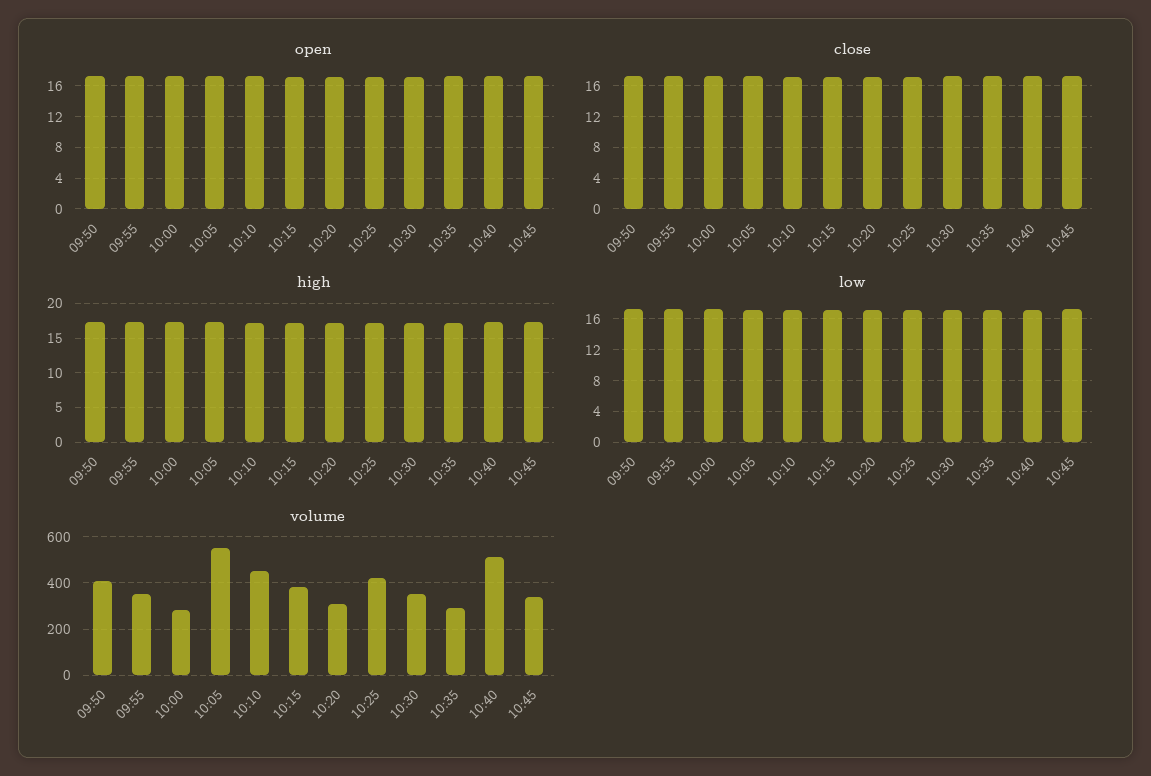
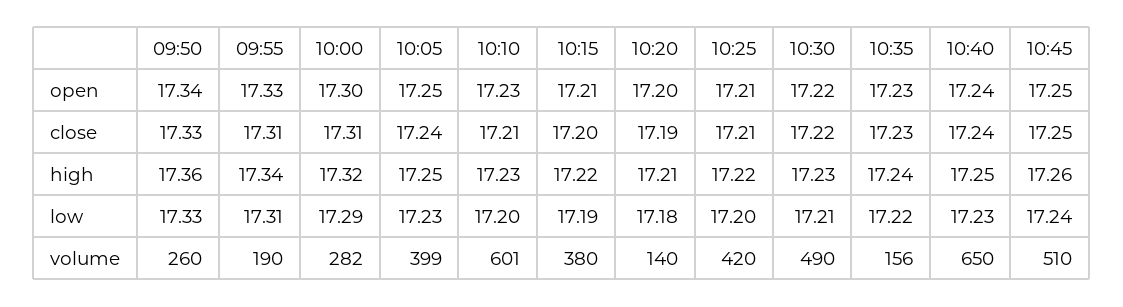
  {
    "open": {
      "09:50": 17.34,
      "09:55": 17.33,
      "10:00": 17.3,
      "10:05": 17.25,
      "10:10": 17.23,
      "10:15": 17.21,
      "10:20": 17.2,
      "10:25": 17.21,
      "10:30": 17.22,
      "10:35": 17.23,
      "10:40": 17.24,
      "10:45": 17.25
    },
    "close": {
      "09:50": 17.33,
      "09:55": 17.31,
      "10:00": 17.31,
      "10:05": 17.24,
      "10:10": 17.21,
      "10:15": 17.2,
      "10:20": 17.19,
      "10:25": 17.21,
      "10:30": 17.22,
      "10:35": 17.23,
      "10:40": 17.24,
      "10:45": 17.25
    },
    "high": {
      "09:50": 17.36,
      "09:55": 17.34,
      "10:00": 17.32,
      "10:05": 17.25,
      "10:10": 17.23,
      "10:15": 17.22,
      "10:20": 17.21,
      "10:25": 17.22,
      "10:30": 17.23,
      "10:35": 17.24,
      "10:40": 17.25,
      "10:45": 17.26
    },
    "low": {
      "09:50": 17.33,
      "09:55": 17.31,
      "10:00": 17.29,
      "10:05": 17.23,
      "10:10": 17.2,
      "10:15": 17.19,
      "10:20": 17.18,
      "10:25": 17.2,
      "10:30": 17.21,
      "10:35": 17.22,
      "10:40": 17.23,
      "10:45": 17.24
    },
    "volume": {
-     "09:50": 400,
+     "09:50": 260,
-     "09:55": 350,
+     "09:55": 190,
      "10:00": 282,
-     "10:05": 550,
+     "10:05": 399,
-     "10:10": 450,
+     "10:10": 601,
      "10:15": 380,
-     "10:20": 300,
+     "10:20": 140,
      "10:25": 420,
-     "10:30": 350,
+     "10:30": 490,
-     "10:35": 300,
+     "10:35": 156,
-     "10:40": 500,
+     "10:40": 650,
-     "10:45": 350
+     "10:45": 510
    }
  }

